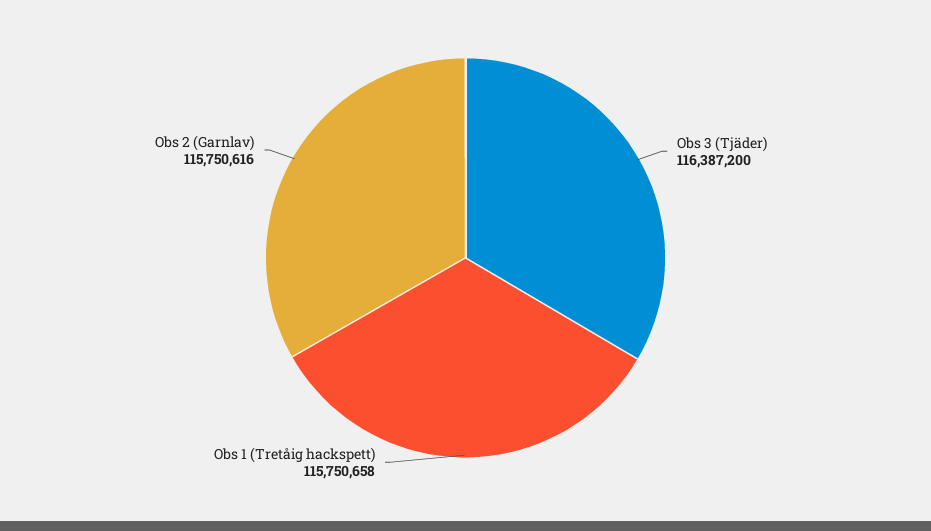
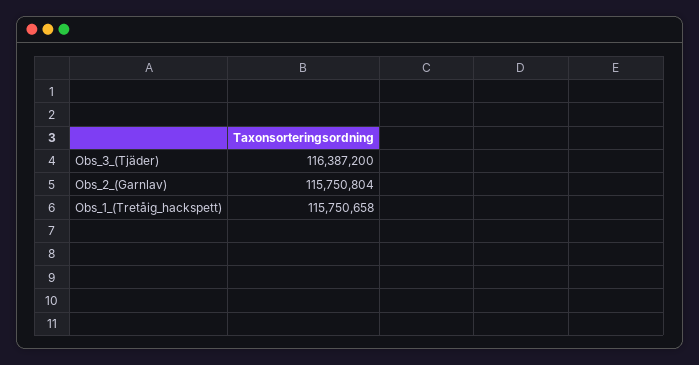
  {
    "Obs 3 (Tjäder)": 116387200,
    "Obs 1 (Tretåig hackspett)": 115750658,
-   "Obs 2 (Garnlav)": 115750616
+   "Obs 2 (Garnlav)": 115750804
  }

